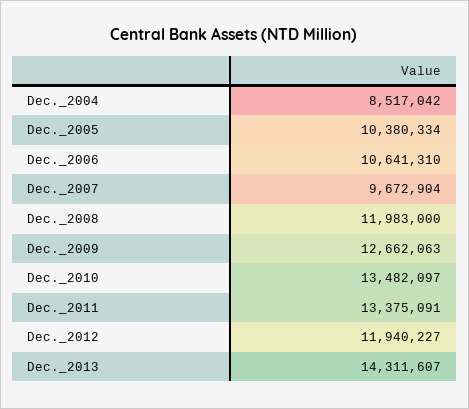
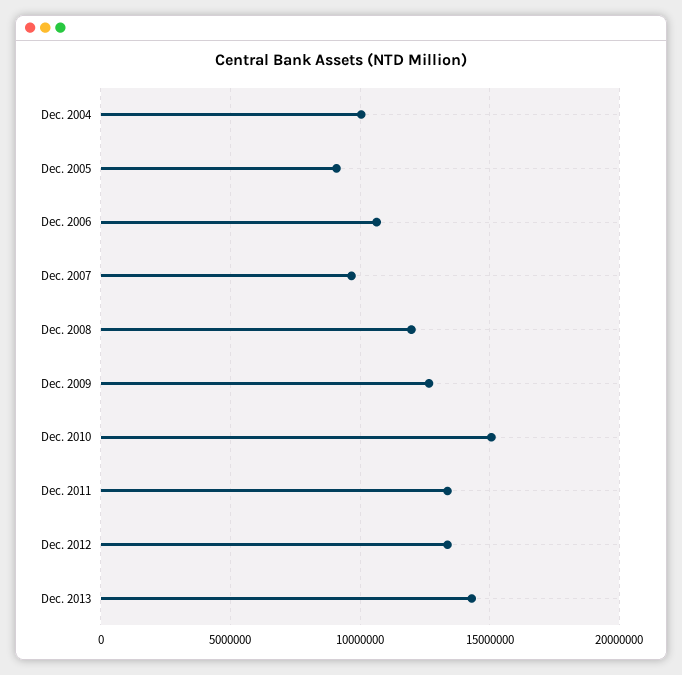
  {
-   "Dec._2004": 8517042,
+   "Dec._2004": 10000000,
-   "Dec._2005": 10380334,
+   "Dec._2005": 9000000,
    "Dec._2006": 10641310,
    "Dec._2007": 9672904,
    "Dec._2008": 11983000,
    "Dec._2009": 12662063,
-   "Dec._2010": 13482097,
+   "Dec._2010": 15000000,
    "Dec._2011": 13375091,
-   "Dec._2012": 11940227,
+   "Dec._2012": 13500000,
    "Dec._2013": 14311607
  }

